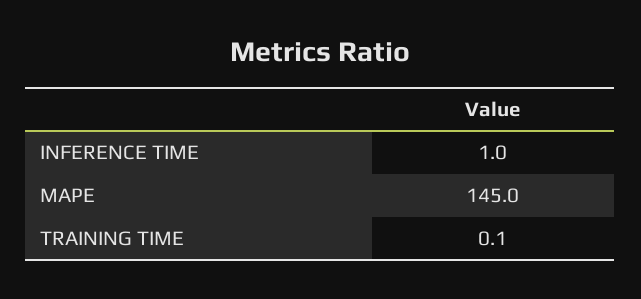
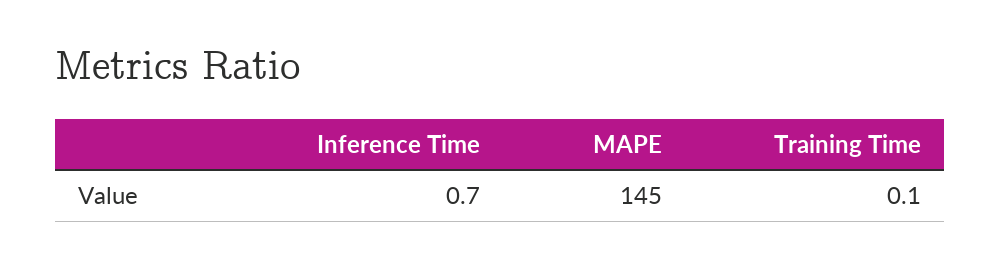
  {
-   "INFERENCE TIME": 1,
+   "INFERENCE TIME": 0.7,
    "MAPE": 145,
    "TRAINING TIME": 0.1
  }

